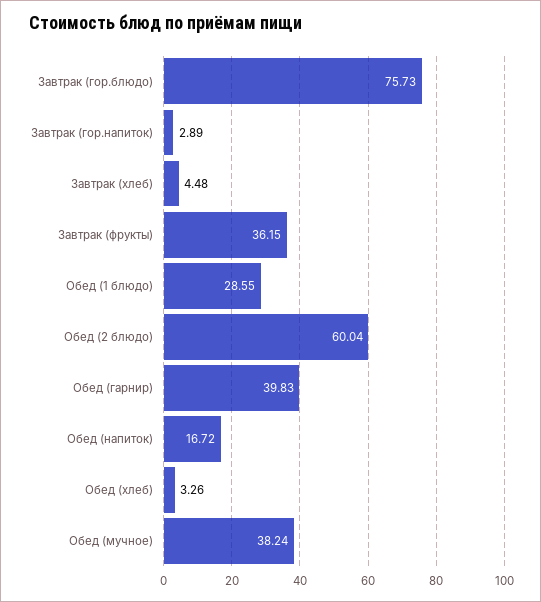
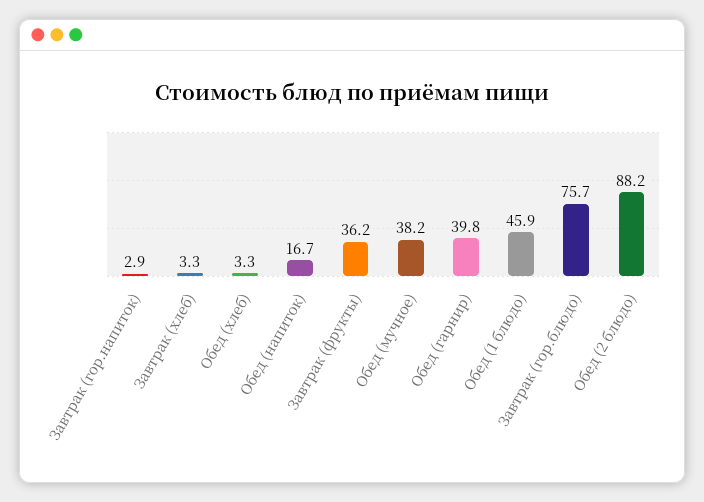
  {
    "Завтрак (гор.блюдо)": 75.73,
    "Завтрак (гор.напиток)": 2.89,
-   "Завтрак (хлеб)": 4.48,
+   "Завтрак (хлеб)": 3.3,
    "Завтрак (фрукты)": 36.15,
-   "Обед (1 блюдо)": 28.55,
+   "Обед (1 блюдо)": 45.9,
-   "Обед (2 блюдо)": 60.04,
+   "Обед (2 блюдо)": 88.2,
    "Обед (гарнир)": 39.83,
    "Обед (напиток)": 16.72,
    "Обед (хлеб)": 3.26,
    "Обед (мучное)": 38.24
  }

